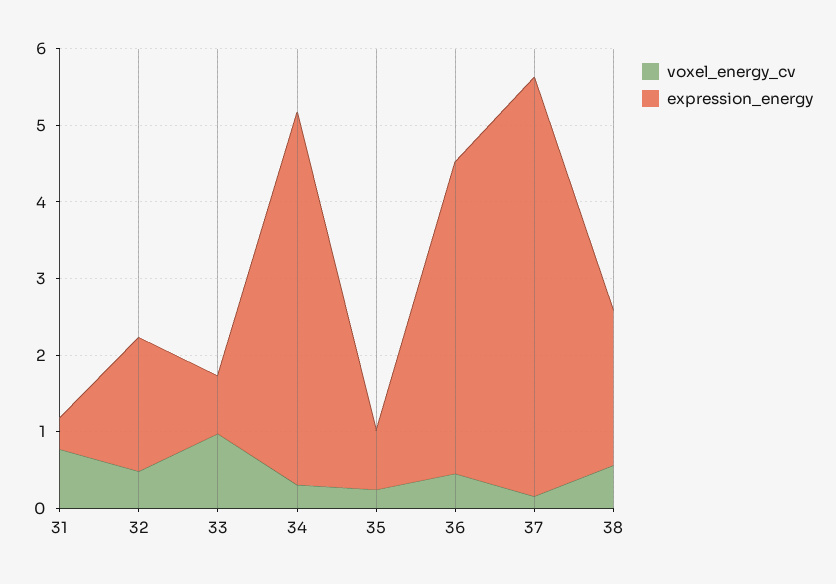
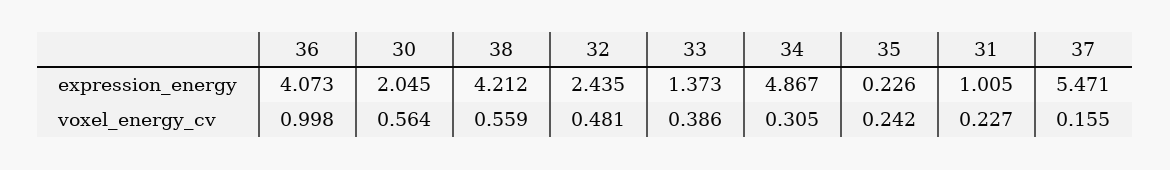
  {
    "voxel_energy_cv": {
-     "31": 0.8,
+     "31": 0.227,
      "32": 0.481,
-     "33": 1,
+     "33": 0.386,
      "34": 0.305,
      "35": 0.242,
-     "36": 0.4,
+     "36": 0.998,
      "37": 0.155,
-     "38": 0.559
+     "38": 0.559,
+     "30": 0.564
    },
    "expression_energy": {
-     "31": 0.4,
+     "31": 1.005,
-     "32": 1.8,
+     "32": 2.435,
-     "33": 0.8,
+     "33": 1.373,
      "34": 4.867,
-     "35": 0.8,
+     "35": 0.226,
      "36": 4.073,
      "37": 5.471,
-     "38": 2
+     "38": 4.212,
+     "30": 2.045
    }
  }

